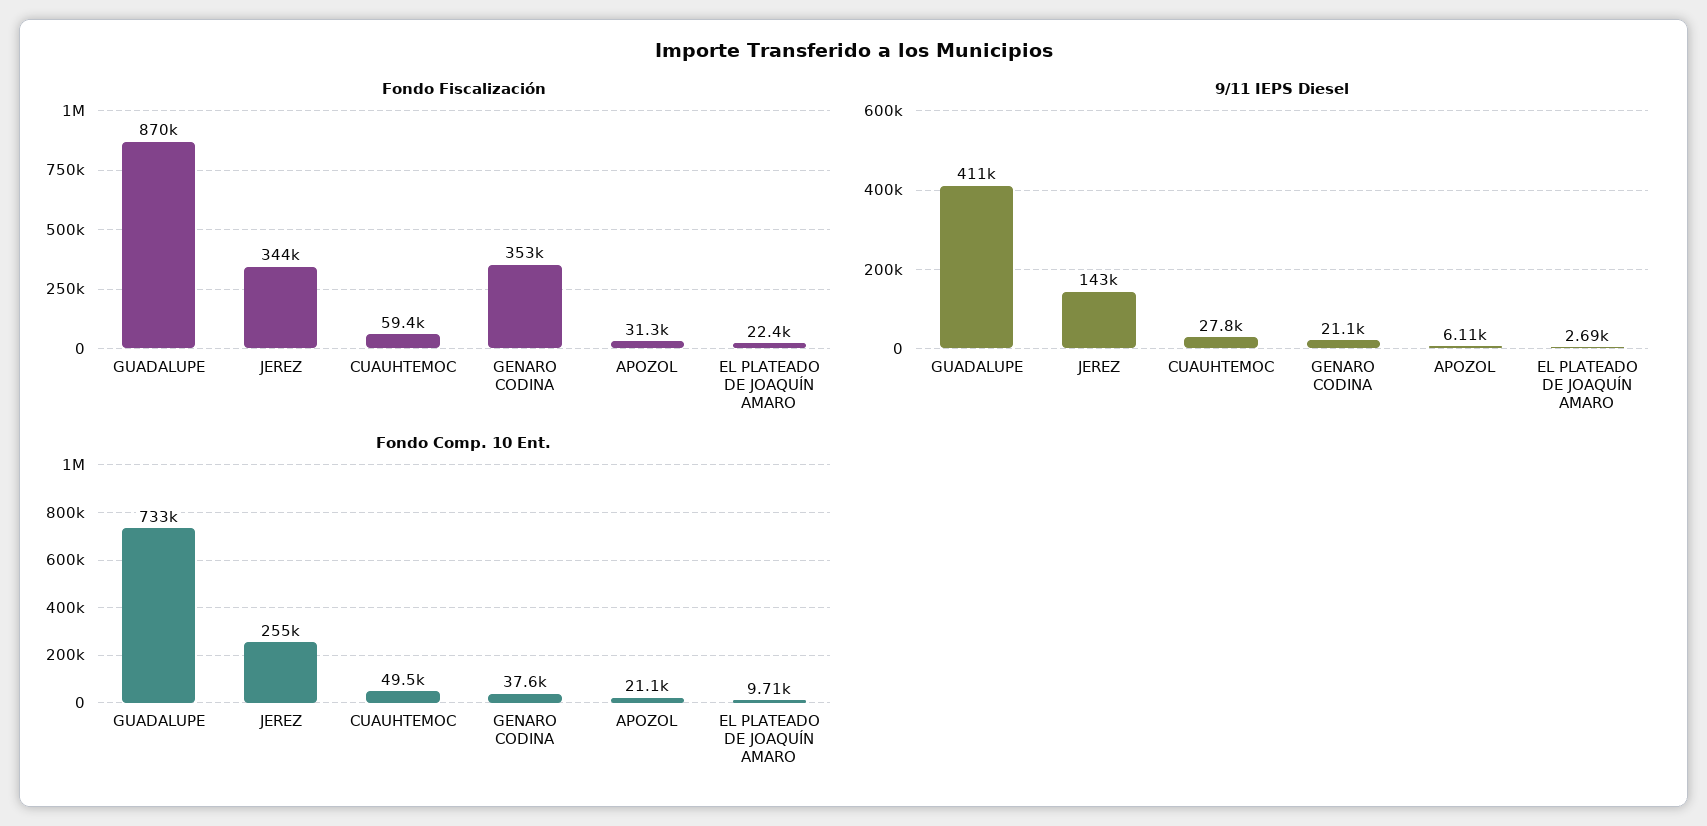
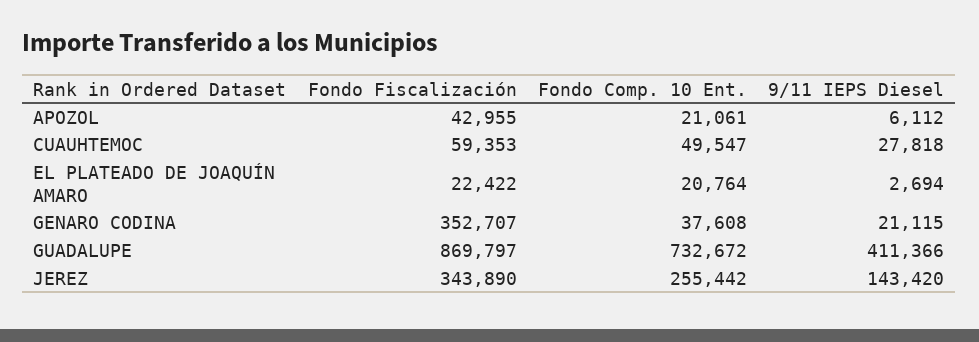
  {
    "Fondo Fiscalización": {
      "GUADALUPE": 869797,
      "JEREZ": 343890,
      "CUAUHTEMOC": 59353,
      "GENARO CODINA": 352707,
-     "APOZOL": 31300,
+     "APOZOL": 42955,
      "EL PLATEADO DE JOAQUÍN AMARO": 22422
    },
    "9/11 IEPS Diesel": {
      "GUADALUPE": 411366,
      "JEREZ": 143420,
      "CUAUHTEMOC": 27818,
      "GENARO CODINA": 21115,
      "APOZOL": 6112,
      "EL PLATEADO DE JOAQUÍN AMARO": 2694
    },
    "Fondo Comp. 10 Ent.": {
      "GUADALUPE": 732672,
      "JEREZ": 255442,
      "CUAUHTEMOC": 49547,
      "GENARO CODINA": 37608,
      "APOZOL": 21061,
-     "EL PLATEADO DE JOAQUÍN AMARO": 9710
+     "EL PLATEADO DE JOAQUÍN AMARO": 20764
    }
  }

